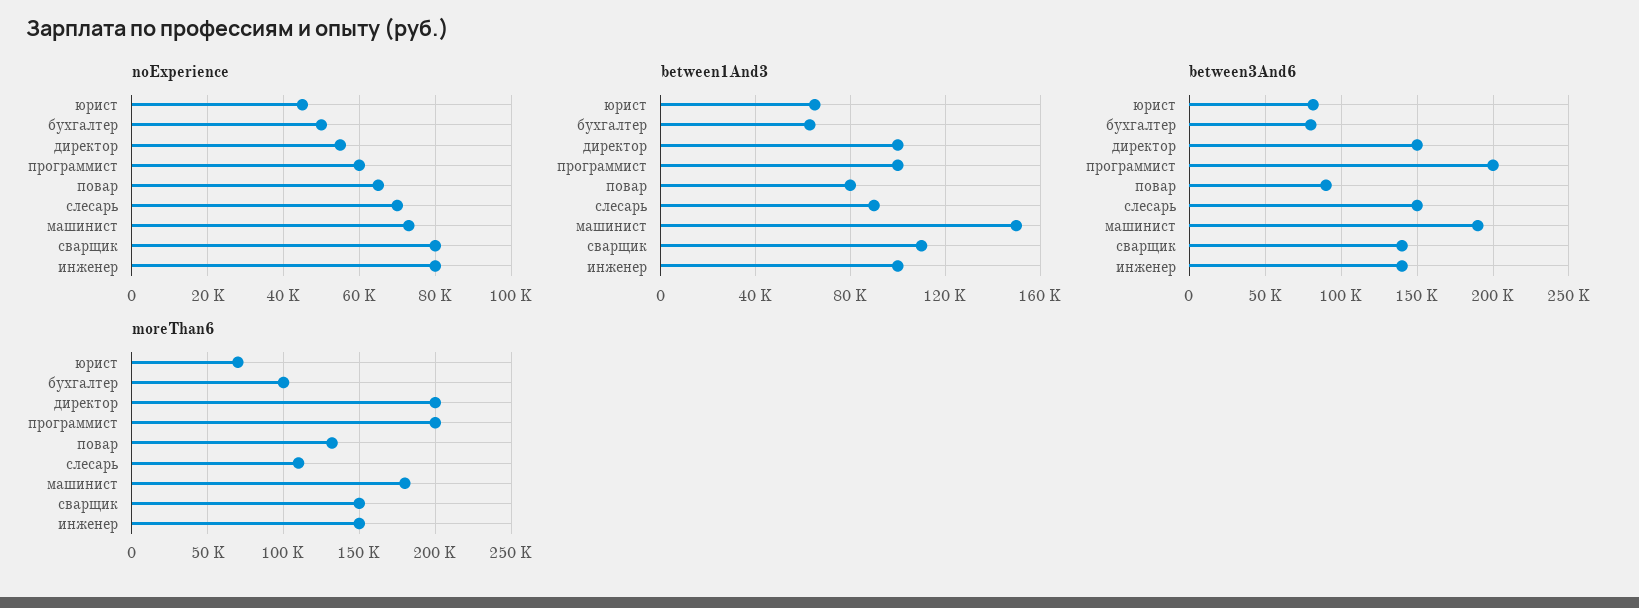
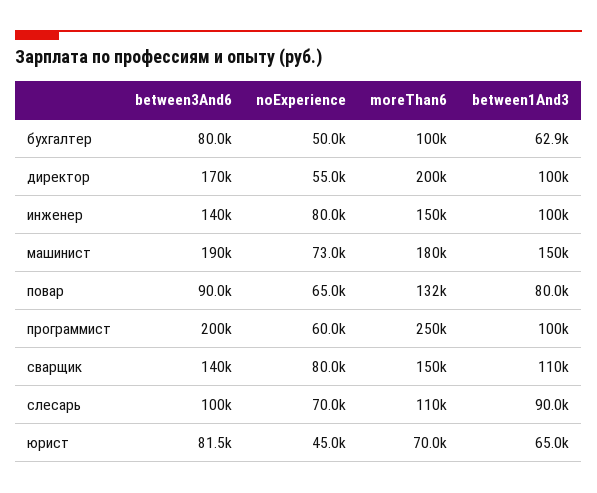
  {
    "noExperience": {
      "юрист": 45000,
      "бухгалтер": 50000,
      "директор": 55000,
      "программист": 60000,
      "повар": 65000,
      "слесарь": 70000,
      "машинист": 73000,
      "сварщик": 80000,
      "инженер": 80000
    },
    "between1And3": {
      "юрист": 65000,
      "бухгалтер": 62900,
      "директор": 100000,
      "программист": 100000,
      "повар": 80000,
      "слесарь": 90000,
      "машинист": 150000,
      "сварщик": 110000,
      "инженер": 100000
    },
    "between3And6": {
      "юрист": 81500,
      "бухгалтер": 80000,
-     "директор": 150000,
+     "директор": 170000,
      "программист": 200000,
      "повар": 90000,
-     "слесарь": 150000,
+     "слесарь": 100000,
      "машинист": 190000,
      "сварщик": 140000,
      "инженер": 140000
    },
    "moreThan6": {
      "юрист": 70000,
      "бухгалтер": 100000,
      "директор": 200000,
-     "программист": 200000,
+     "программист": 250000,
      "повар": 132000,
      "слесарь": 110000,
      "машинист": 180000,
      "сварщик": 150000,
      "инженер": 150000
    }
  }

